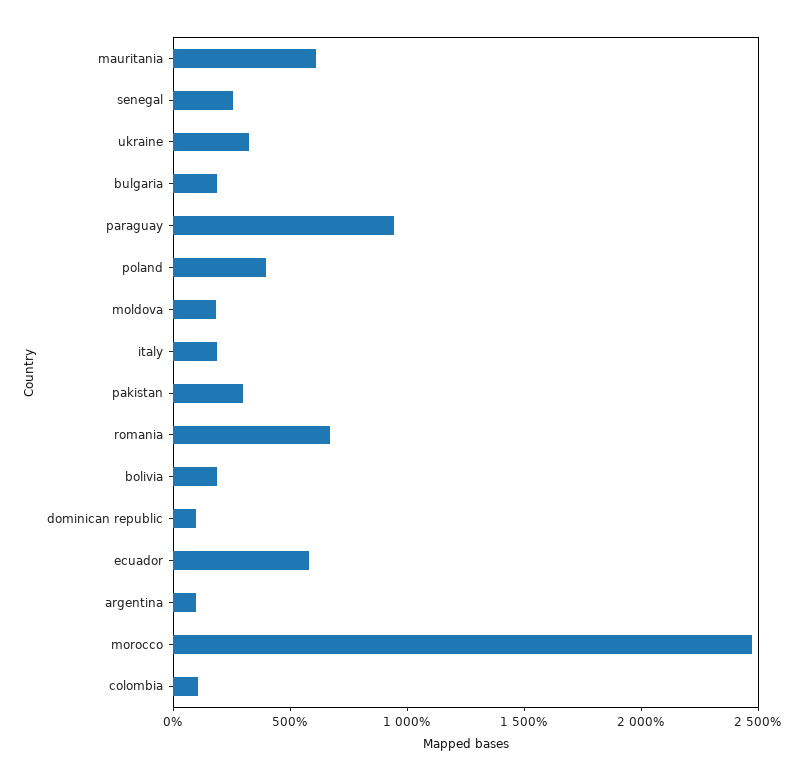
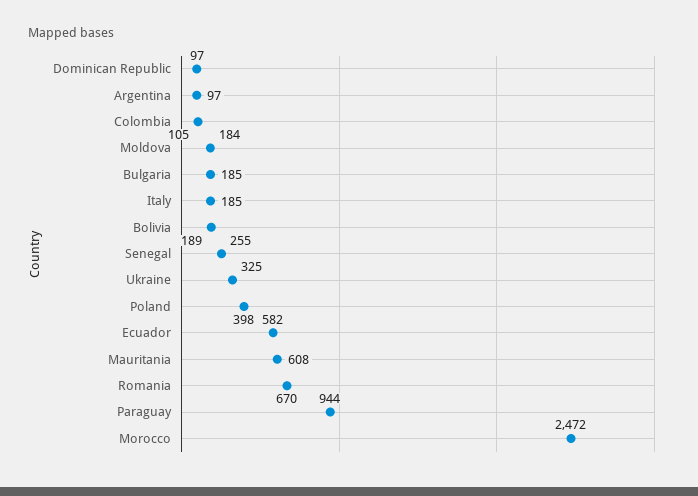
  {
    "mauritania": 608,
    "senegal": 255,
    "ukraine": 325,
    "bulgaria": 185,
    "paraguay": 944,
    "poland": 398,
    "moldova": 184,
    "italy": 185,
-   "pakistan": 300,
    "romania": 670,
    "bolivia": 189,
    "dominican republic": 97,
    "ecuador": 582,
    "argentina": 97,
    "morocco": 2472,
    "colombia": 105
  }

